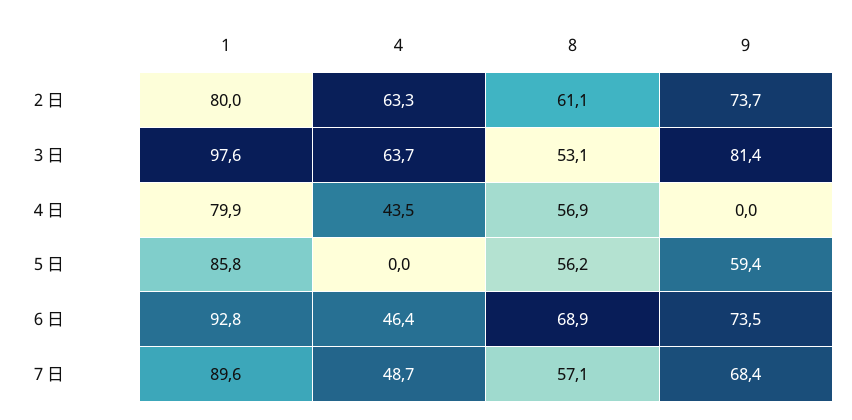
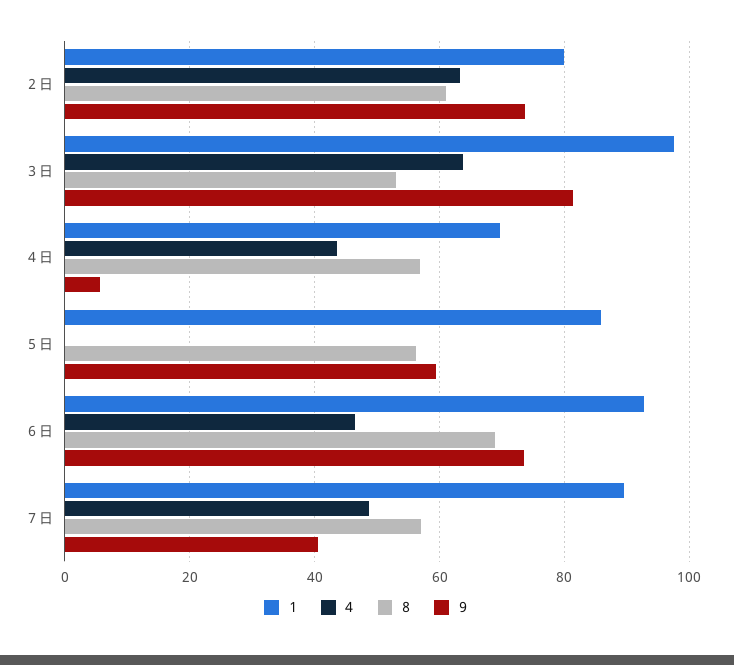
  {
    "１": {
      "２日": 80,
      "３日": 97.6,
-     "４日": 79.9,
+     "４日": 70,
      "５日": 85.8,
      "６日": 92.8,
      "７日": 89.6
    },
    "４": {
      "２日": 63.3,
      "３日": 63.7,
      "４日": 43.5,
      "５日": 0,
      "６日": 46.4,
      "７日": 48.7
    },
    "８": {
      "２日": 61.1,
      "３日": 53.1,
      "４日": 56.9,
      "５日": 56.2,
      "６日": 68.9,
      "７日": 57.1
    },
    "９": {
      "２日": 73.7,
      "３日": 81.4,
-     "４日": 0,
+     "４日": 6,
      "５日": 59.4,
      "６日": 73.5,
-     "７日": 68.4
+     "７日": 40
    }
  }

